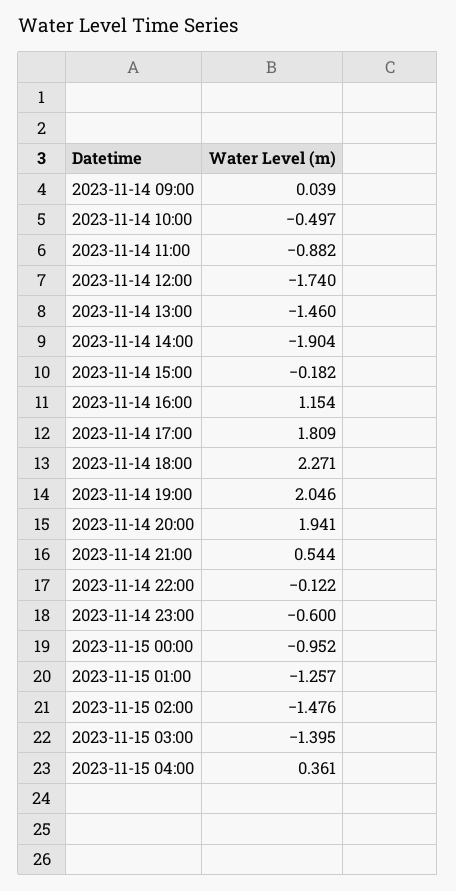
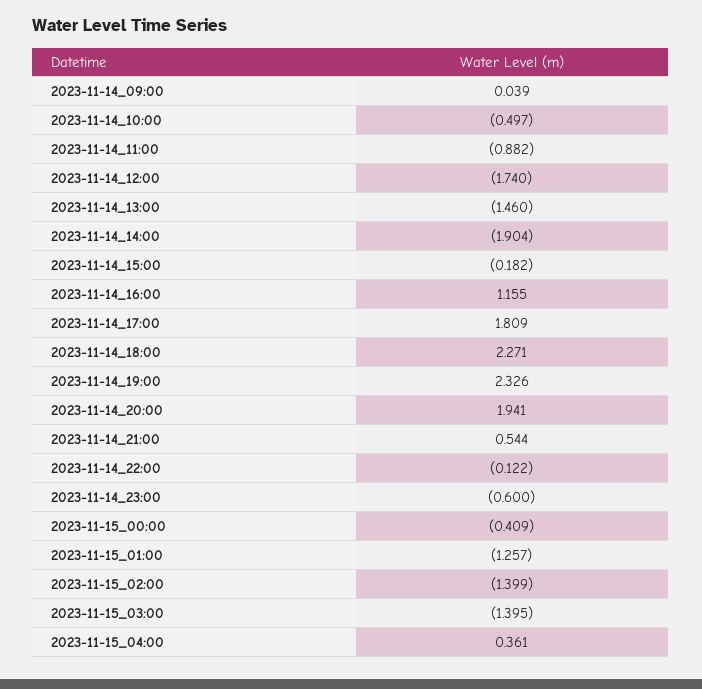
  {
    "2023-11-14 09:00": 0.039,
    "2023-11-14 10:00": -0.497,
    "2023-11-14 11:00": -0.882,
    "2023-11-14 12:00": -1.74,
    "2023-11-14 13:00": -1.46,
    "2023-11-14 14:00": -1.904,
    "2023-11-14 15:00": -0.182,
-   "2023-11-14 16:00": 1.154,
+   "2023-11-14 16:00": 1.155,
    "2023-11-14 17:00": 1.809,
    "2023-11-14 18:00": 2.271,
-   "2023-11-14 19:00": 2.046,
+   "2023-11-14 19:00": 2.326,
    "2023-11-14 20:00": 1.941,
    "2023-11-14 21:00": 0.544,
    "2023-11-14 22:00": -0.122,
    "2023-11-14 23:00": -0.6,
-   "2023-11-15 00:00": -0.952,
+   "2023-11-15 00:00": -0.409,
    "2023-11-15 01:00": -1.257,
-   "2023-11-15 02:00": -1.476,
+   "2023-11-15 02:00": -1.399,
    "2023-11-15 03:00": -1.395,
    "2023-11-15 04:00": 0.361
  }

